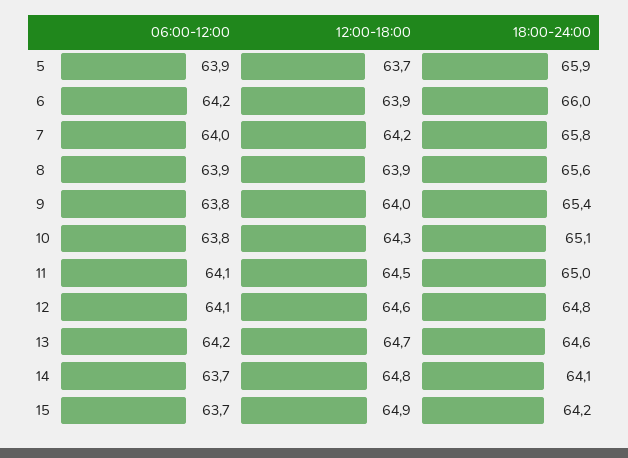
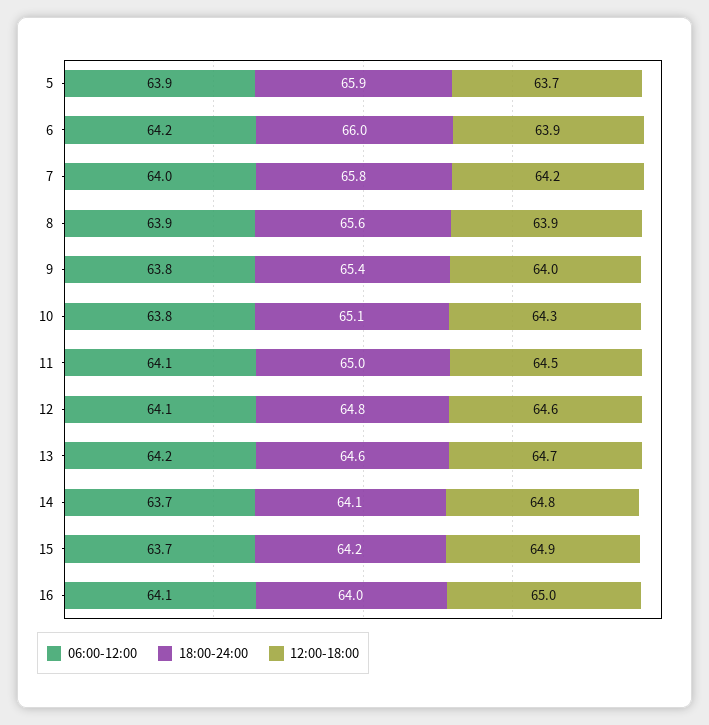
  {
    "06:00-12:00": {
      "5": 63.9,
      "6": 64.2,
      "7": 64,
      "8": 63.9,
      "9": 63.8,
      "10": 63.8,
      "11": 64.1,
      "12": 64.1,
      "13": 64.2,
      "14": 63.7,
-     "15": 63.7
+     "15": 63.7,
+     "16": 64.1
    },
    "12:00-18:00": {
      "5": 63.7,
      "6": 63.9,
      "7": 64.2,
      "8": 63.9,
      "9": 64,
      "10": 64.3,
      "11": 64.5,
      "12": 64.6,
      "13": 64.7,
      "14": 64.8,
-     "15": 64.9
+     "15": 64.9,
+     "16": 65
    },
    "18:00-24:00": {
      "5": 65.9,
      "6": 66,
      "7": 65.8,
      "8": 65.6,
      "9": 65.4,
      "10": 65.1,
      "11": 65,
      "12": 64.8,
      "13": 64.6,
      "14": 64.1,
-     "15": 64.2
+     "15": 64.2,
+     "16": 64
    }
  }

